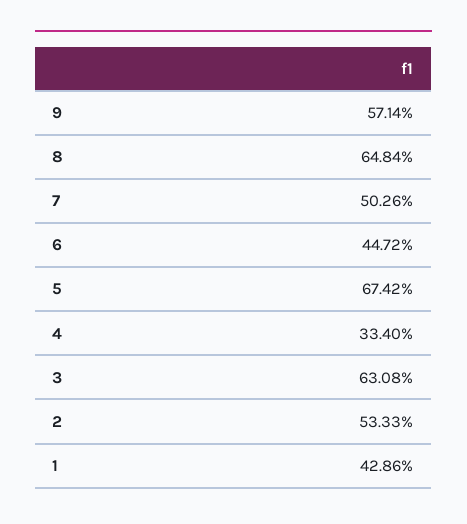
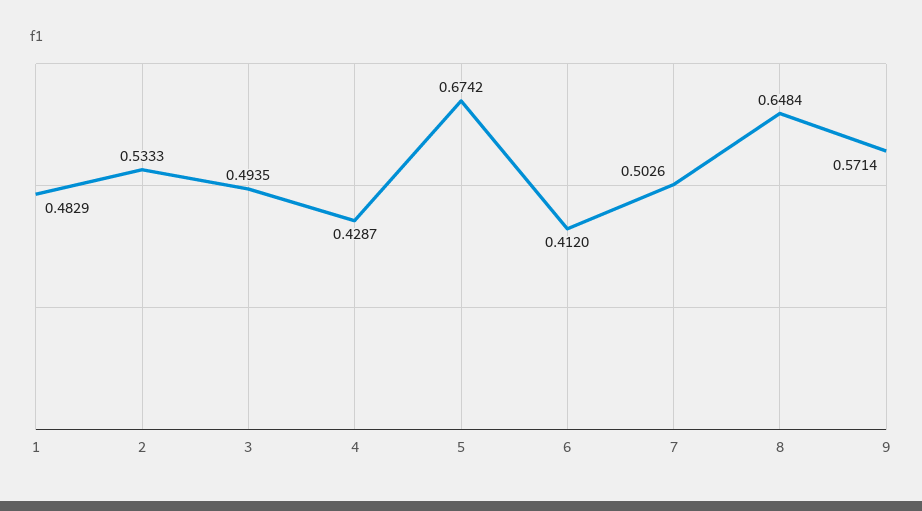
  {
    "9": 0.5714,
    "8": 0.6484,
    "7": 0.5026,
-   "6": 0.4472,
+   "6": 0.412,
    "5": 0.6742,
-   "4": 0.334,
+   "4": 0.4287,
-   "3": 0.6308,
+   "3": 0.4935,
    "2": 0.5333,
-   "1": 0.4286
+   "1": 0.4829
  }

